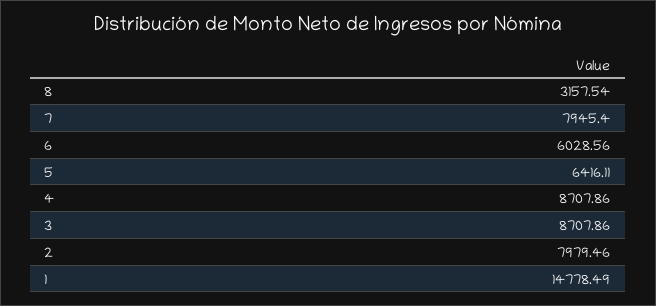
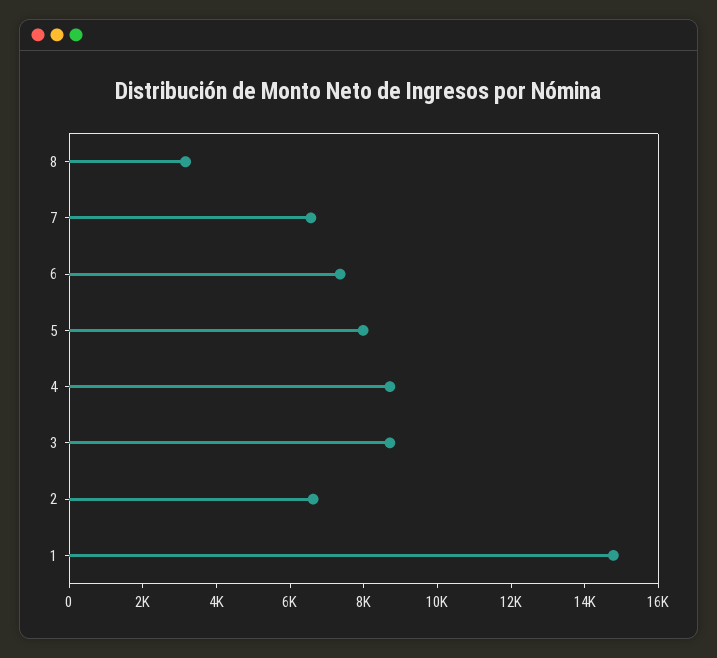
  {
    "8": 3157.54,
-   "7": 7945.4,
+   "7": 6500,
-   "6": 6028.56,
+   "6": 7500,
-   "5": 6416.11,
+   "5": 8000,
    "4": 8707.86,
    "3": 8707.86,
-   "2": 7979.46,
+   "2": 6500,
    "1": 14778.49
  }

